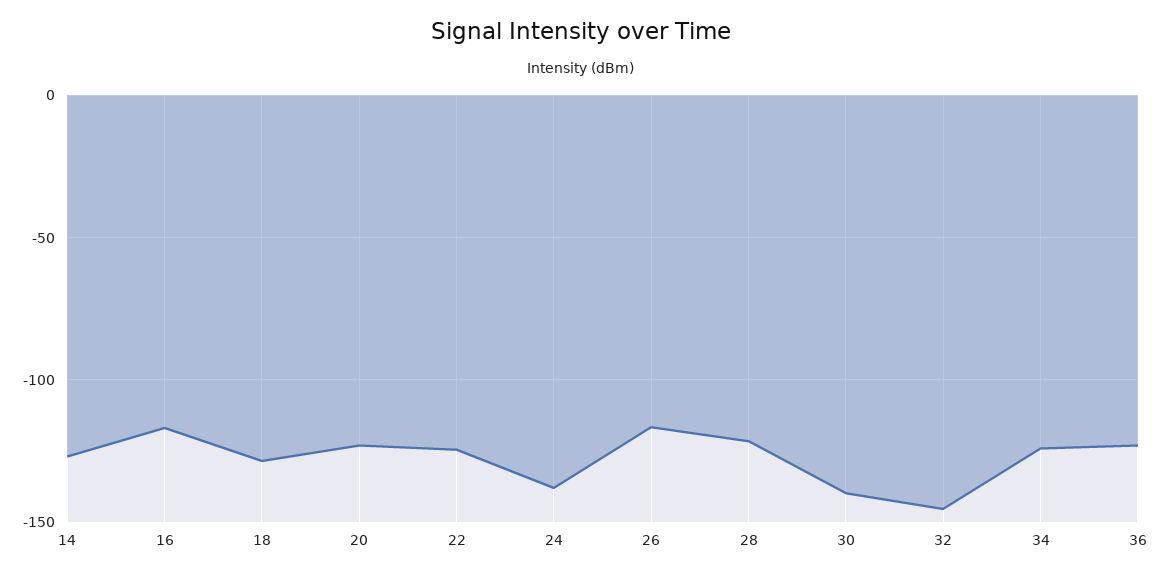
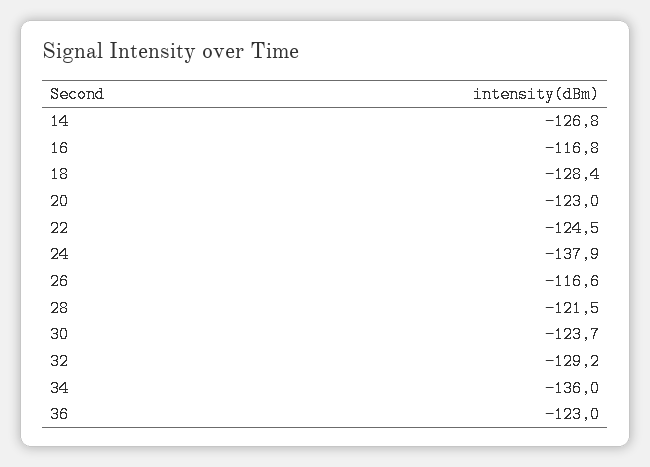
  {
    "14": -126.8,
    "16": -116.8,
    "18": -128.4,
    "20": -123,
    "22": -124.5,
    "24": -137.9,
    "26": -116.6,
    "28": -121.5,
-   "30": -140,
+   "30": -123.7,
-   "32": -145,
+   "32": -129.2,
-   "34": -125,
+   "34": -136,
    "36": -123
  }

